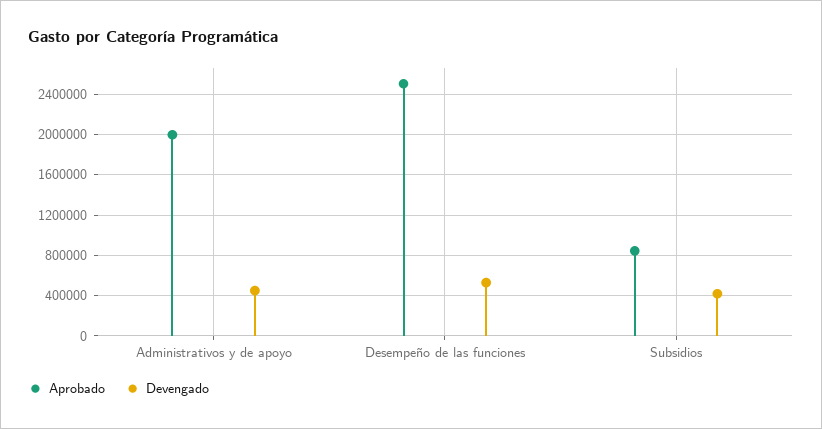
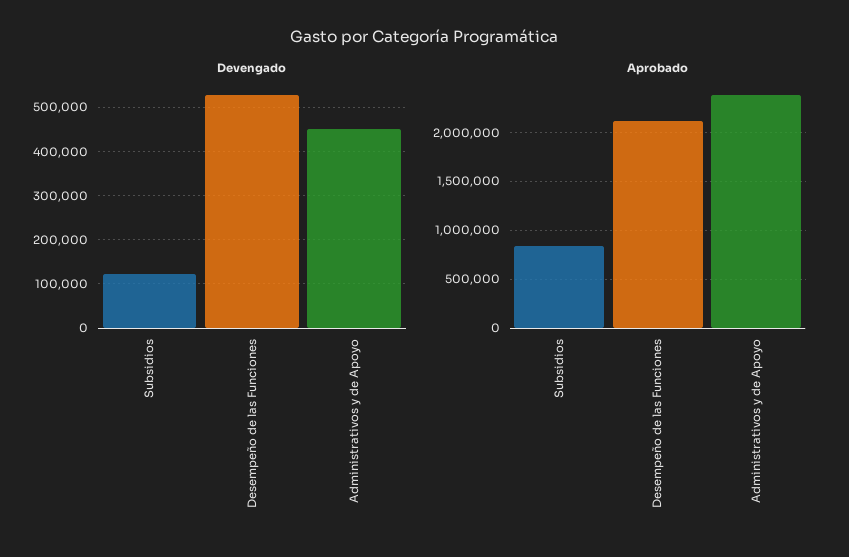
  {
    "Aprobado": {
-     "Administrativos y de apoyo": 2000000,
+     "Administrativos y de apoyo": 2400000,
-     "Desempeño de las funciones": 2500000,
+     "Desempeño de las funciones": 2100000,
      "Subsidios": 800000
    },
    "Devengado": {
      "Administrativos y de apoyo": 440000,
      "Desempeño de las funciones": 520000,
-     "Subsidios": 400000
+     "Subsidios": 120000
    }
  }

